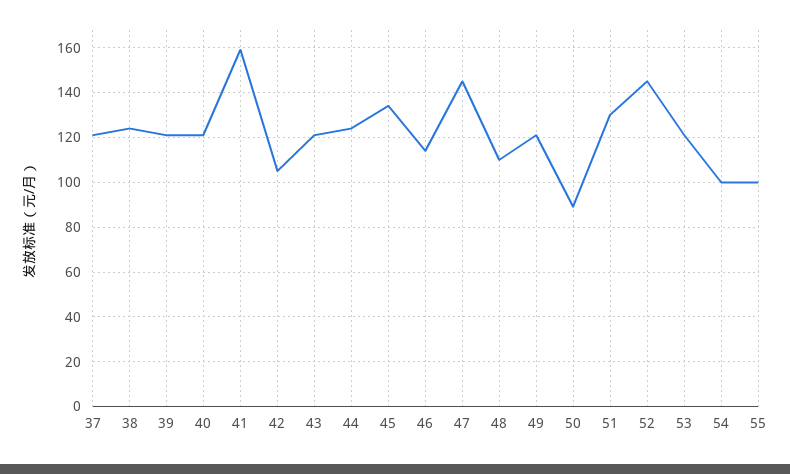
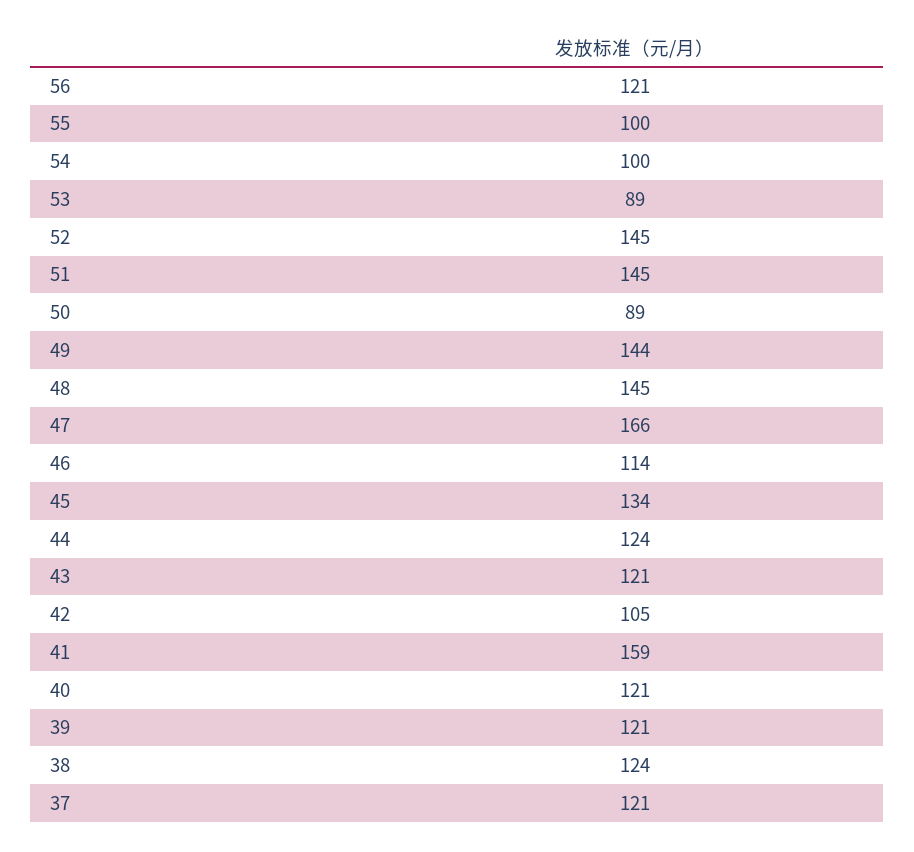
  {
    "37": 121,
    "38": 124,
    "39": 121,
    "40": 121,
    "41": 159,
    "42": 105,
    "43": 121,
    "44": 124,
    "45": 134,
    "46": 114,
-   "47": 145,
+   "47": 166,
-   "48": 110,
+   "48": 145,
-   "49": 120,
+   "49": 144,
    "50": 89,
-   "51": 130,
+   "51": 145,
    "52": 145,
-   "53": 120,
+   "53": 89,
    "54": 100,
-   "55": 100
+   "55": 100,
+   "56": 121
  }

